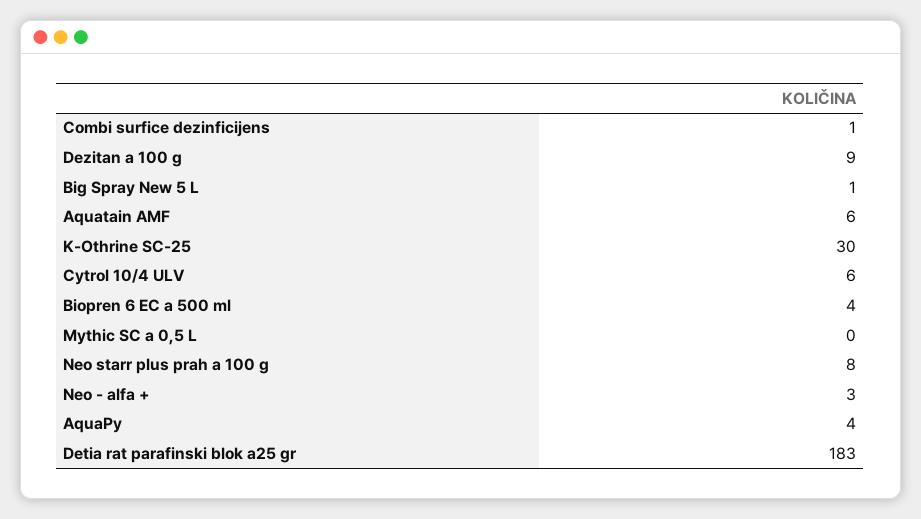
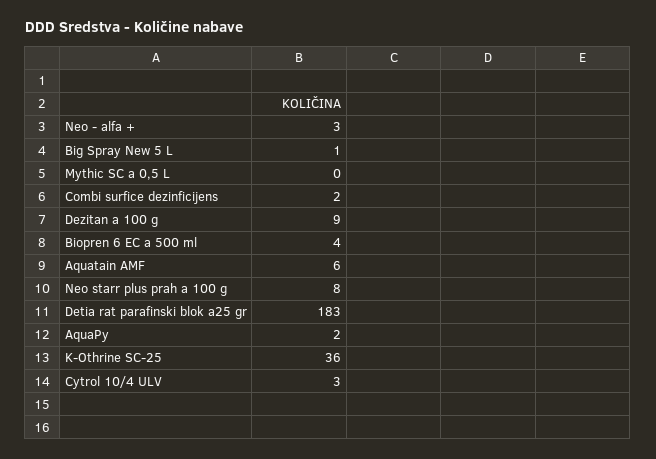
  {
-   "Combi surfice dezinficijens": 1,
+   "Combi surfice dezinficijens": 2,
    "Dezitan a 100 g": 9,
    "Big Spray New 5 L": 1,
    "Aquatain AMF": 6,
-   "K-Othrine SC-25": 30,
+   "K-Othrine SC-25": 36,
-   "Cytrol 10/4 ULV": 6,
+   "Cytrol 10/4 ULV": 3,
    "Biopren 6 EC a 500 ml": 4,
    "Mythic SC a 0,5 L": 0,
    "Neo starr plus prah a 100 g": 8,
    "Neo - alfa +": 3,
-   "AquaPy": 4,
+   "AquaPy": 2,
    "Detia rat parafinski blok a25 gr": 183
  }

